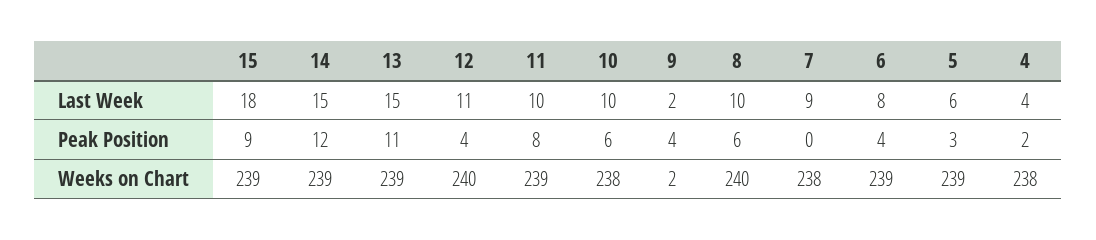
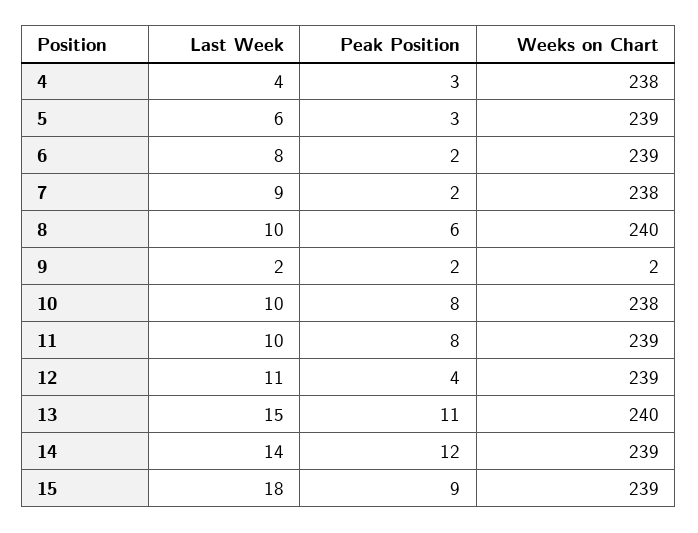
  {
    "15": {
      "Last Week": 18,
      "Peak Position": 9,
      "Weeks on Chart": 239
    },
    "14": {
-     "Last Week": 15,
+     "Last Week": 14,
      "Peak Position": 12,
      "Weeks on Chart": 239
    },
    "13": {
      "Last Week": 15,
      "Peak Position": 11,
-     "Weeks on Chart": 239
+     "Weeks on Chart": 240
    },
    "12": {
      "Last Week": 11,
      "Peak Position": 4,
-     "Weeks on Chart": 240
+     "Weeks on Chart": 239
    },
    "11": {
      "Last Week": 10,
      "Peak Position": 8,
      "Weeks on Chart": 239
    },
    "10": {
      "Last Week": 10,
-     "Peak Position": 6,
+     "Peak Position": 8,
      "Weeks on Chart": 238
    },
    "9": {
      "Last Week": 2,
-     "Peak Position": 4,
+     "Peak Position": 2,
      "Weeks on Chart": 2
    },
    "8": {
      "Last Week": 10,
      "Peak Position": 6,
      "Weeks on Chart": 240
    },
    "7": {
      "Last Week": 9,
-     "Peak Position": 0,
+     "Peak Position": 2,
      "Weeks on Chart": 238
    },
    "6": {
      "Last Week": 8,
-     "Peak Position": 4,
+     "Peak Position": 2,
      "Weeks on Chart": 239
    },
    "5": {
      "Last Week": 6,
      "Peak Position": 3,
      "Weeks on Chart": 239
    },
    "4": {
      "Last Week": 4,
-     "Peak Position": 2,
+     "Peak Position": 3,
      "Weeks on Chart": 238
    }
  }

